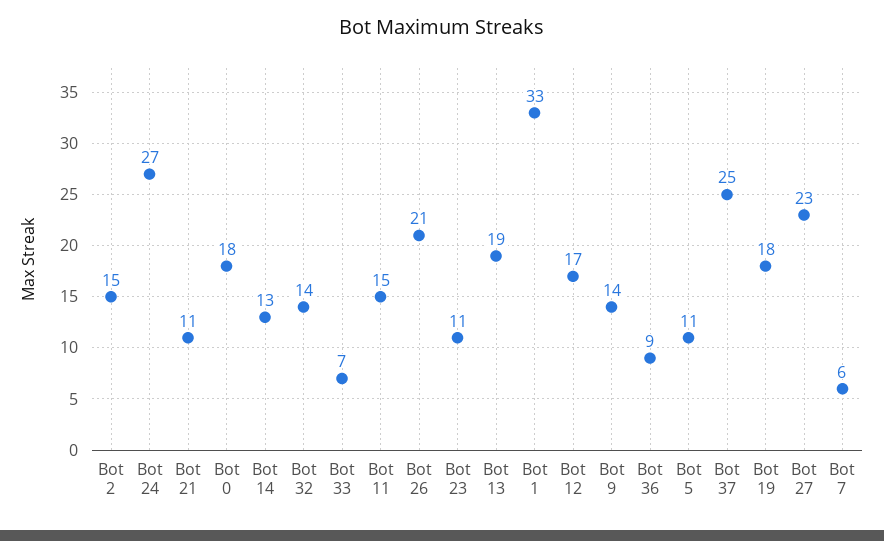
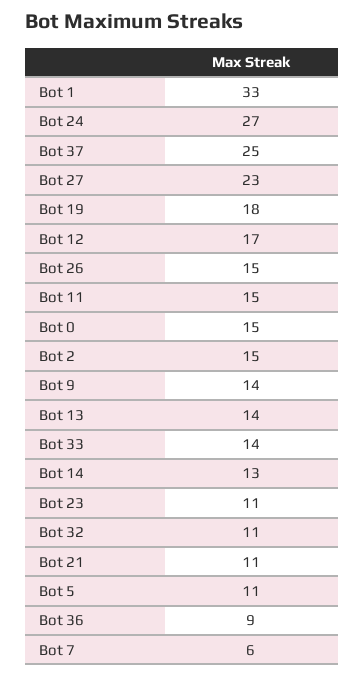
  {
    "Bot 2": 15,
    "Bot 24": 27,
    "Bot 21": 11,
-   "Bot 0": 18,
+   "Bot 0": 15,
    "Bot 14": 13,
-   "Bot 32": 14,
+   "Bot 32": 11,
-   "Bot 33": 7,
+   "Bot 33": 14,
    "Bot 11": 15,
-   "Bot 26": 21,
+   "Bot 26": 15,
    "Bot 23": 11,
-   "Bot 13": 19,
+   "Bot 13": 14,
    "Bot 1": 33,
    "Bot 12": 17,
    "Bot 9": 14,
    "Bot 36": 9,
    "Bot 5": 11,
    "Bot 37": 25,
    "Bot 19": 18,
    "Bot 27": 23,
    "Bot 7": 6
  }

